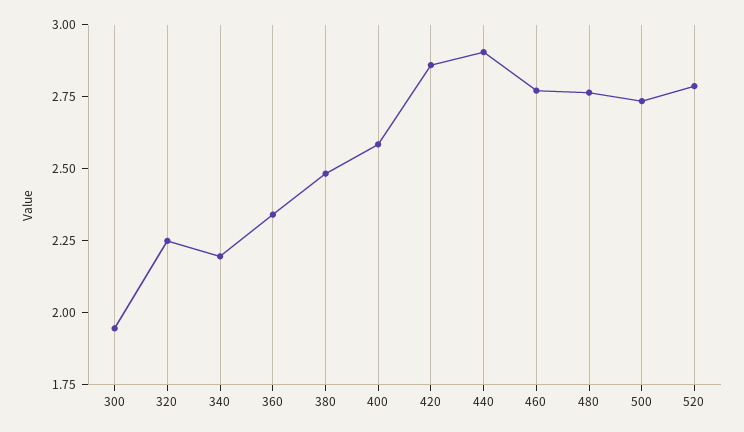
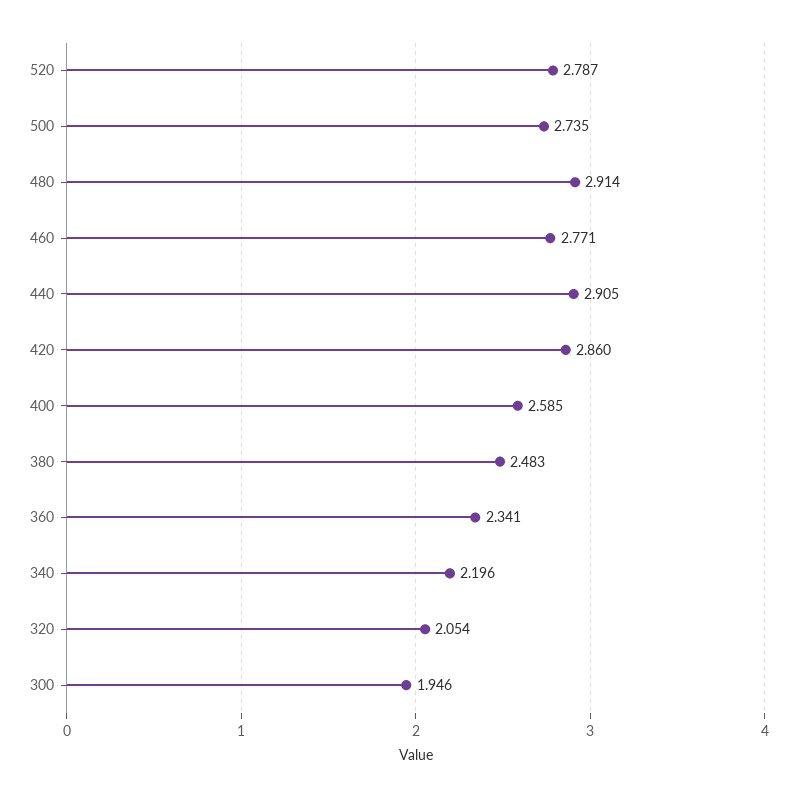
  {
    "300": 1.946,
-   "320": 2.25,
+   "320": 2.054,
    "340": 2.196,
    "360": 2.341,
    "380": 2.483,
    "400": 2.585,
    "420": 2.86,
    "440": 2.905,
    "460": 2.771,
-   "480": 2.75,
+   "480": 2.914,
    "500": 2.735,
    "520": 2.787
  }

